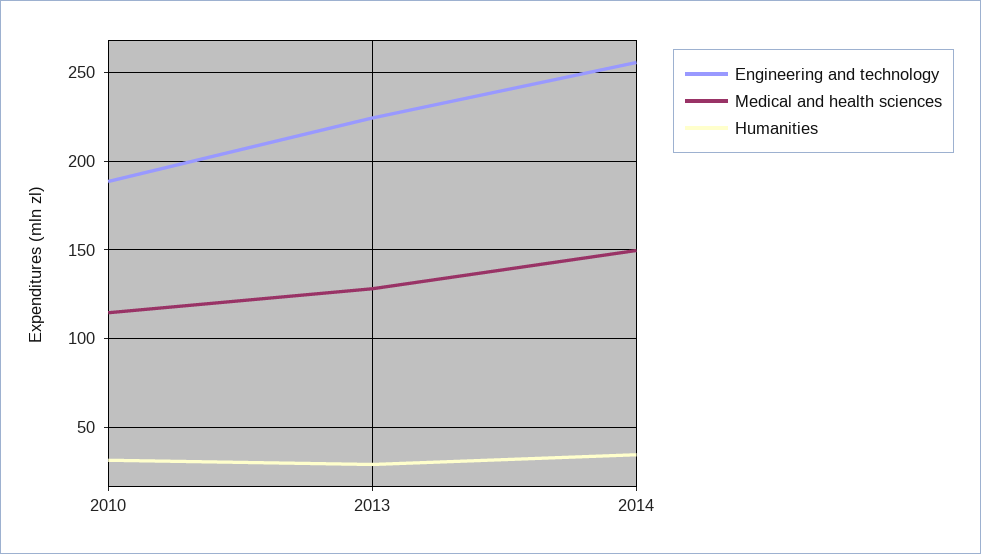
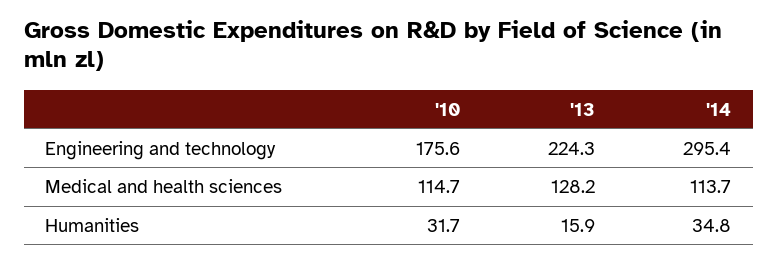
  {
    "Engineering and technology": {
-     "2010": 190,
+     "2010": 175.6,
      "2013": 224.3,
-     "2014": 255
+     "2014": 295.4
    },
    "Medical and health sciences": {
      "2010": 114.7,
      "2013": 128.2,
-     "2014": 150
+     "2014": 113.7
    },
    "Humanities": {
      "2010": 31.7,
-     "2013": 30,
+     "2013": 15.9,
      "2014": 34.8
    }
  }

